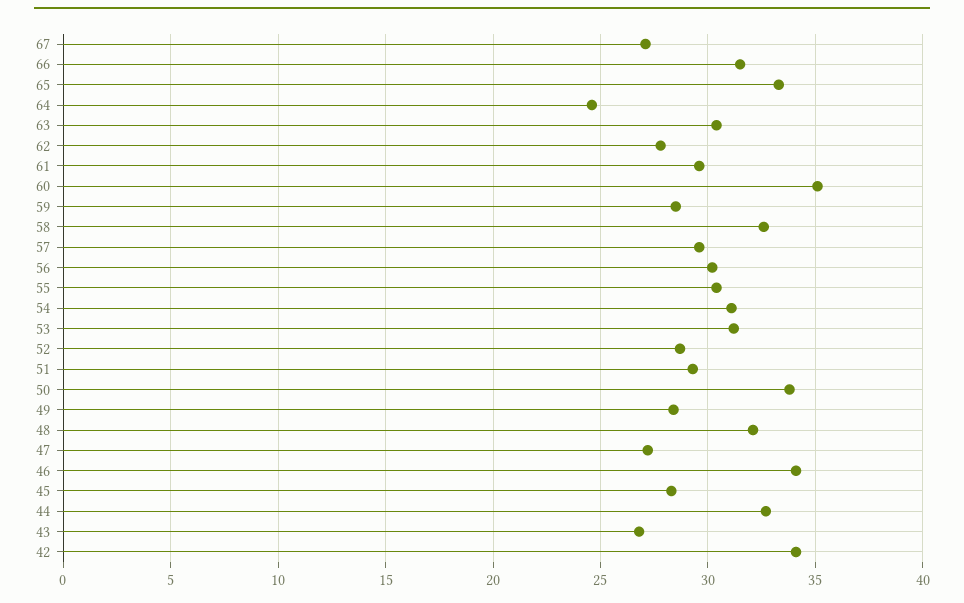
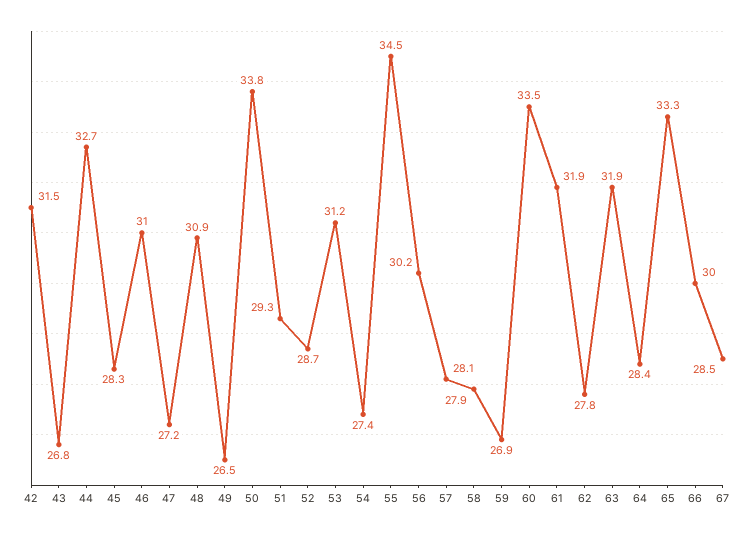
  {
-   "67": 27,
+   "67": 28.5,
-   "66": 31.5,
+   "66": 30,
    "65": 33.3,
-   "64": 24.5,
+   "64": 28.4,
-   "63": 30.5,
+   "63": 31.9,
    "62": 27.8,
-   "61": 29.5,
+   "61": 31.9,
-   "60": 35,
+   "60": 33.5,
-   "59": 28.5,
+   "59": 26.9,
-   "58": 32.5,
+   "58": 27.9,
-   "57": 29.5,
+   "57": 28.1,
    "56": 30.2,
-   "55": 30.5,
+   "55": 34.5,
-   "54": 31,
+   "54": 27.4,
    "53": 31.2,
    "52": 28.7,
    "51": 29.3,
    "50": 33.8,
-   "49": 28.5,
+   "49": 26.5,
-   "48": 32,
+   "48": 30.9,
    "47": 27.2,
-   "46": 34,
+   "46": 31,
    "45": 28.3,
    "44": 32.7,
    "43": 26.8,
-   "42": 34
+   "42": 31.5
  }

